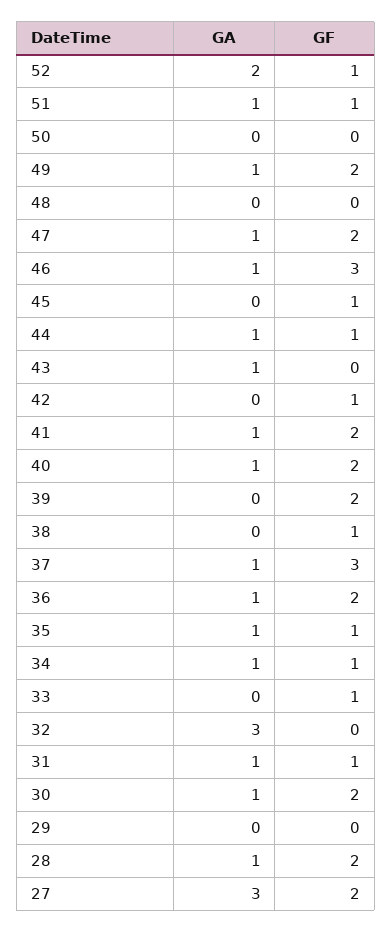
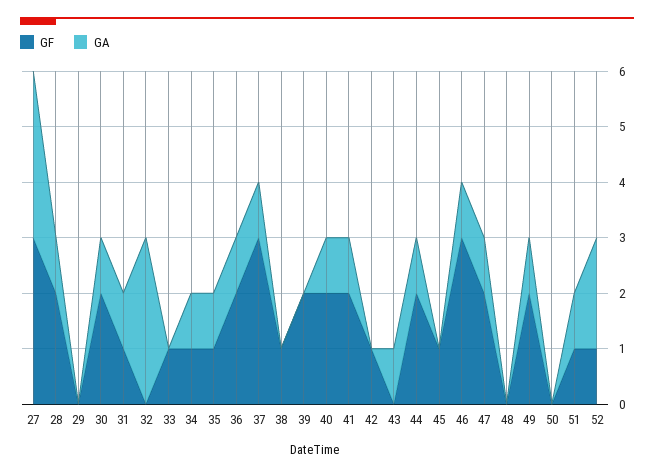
  {
    "GA": {
      "52": 2,
      "51": 1,
      "50": 0,
      "49": 1,
      "48": 0,
      "47": 1,
      "46": 1,
      "45": 0,
      "44": 1,
      "43": 1,
      "42": 0,
      "41": 1,
      "40": 1,
      "39": 0,
      "38": 0,
      "37": 1,
      "36": 1,
      "35": 1,
      "34": 1,
      "33": 0,
      "32": 3,
      "31": 1,
      "30": 1,
      "29": 0,
      "28": 1,
      "27": 3
    },
    "GF": {
      "52": 1,
      "51": 1,
      "50": 0,
      "49": 2,
      "48": 0,
      "47": 2,
      "46": 3,
      "45": 1,
-     "44": 1,
+     "44": 2,
      "43": 0,
      "42": 1,
      "41": 2,
      "40": 2,
      "39": 2,
      "38": 1,
      "37": 3,
      "36": 2,
      "35": 1,
      "34": 1,
      "33": 1,
      "32": 0,
      "31": 1,
      "30": 2,
      "29": 0,
      "28": 2,
-     "27": 2
+     "27": 3
    }
  }

